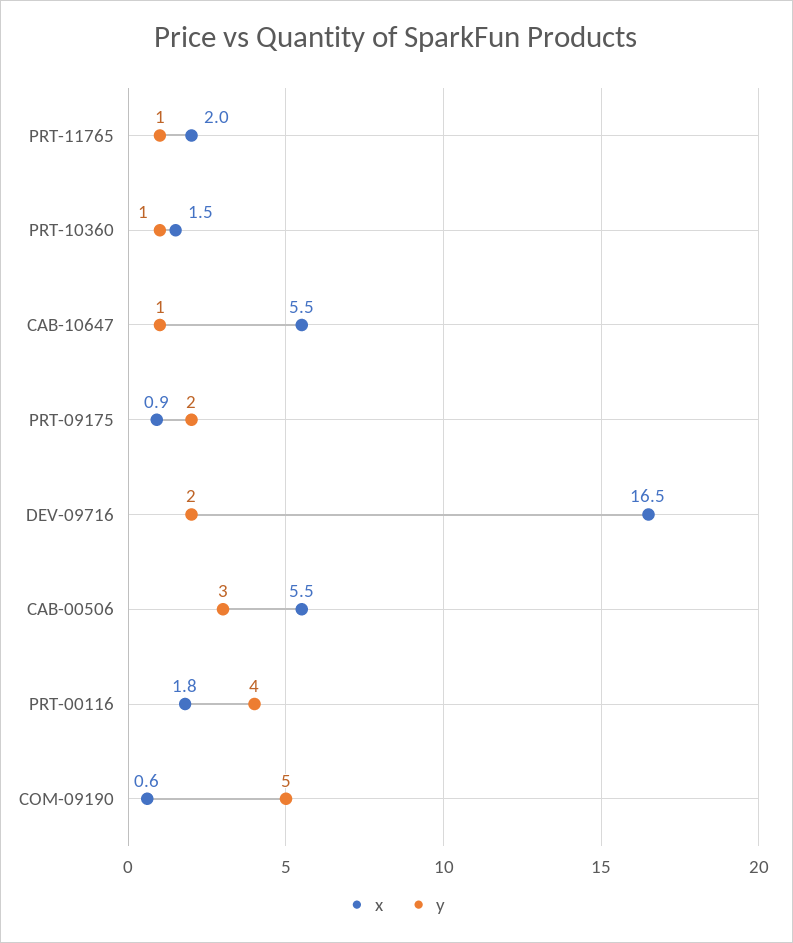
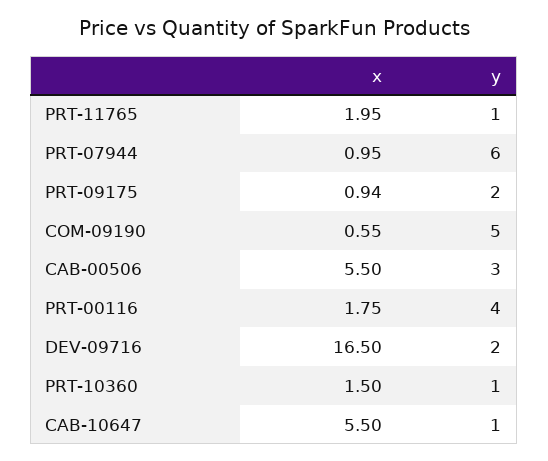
  {
    "x": {
      "PRT-11765": 1.95,
      "PRT-10360": 1.5,
      "CAB-10647": 5.5,
      "PRT-09175": 0.94,
      "DEV-09716": 16.5,
      "CAB-00506": 5.5,
      "PRT-00116": 1.75,
-     "COM-09190": 0.55
+     "COM-09190": 0.55,
+     "PRT-07944": 0.95
    },
    "y": {
      "PRT-11765": 1,
      "PRT-10360": 1,
      "CAB-10647": 1,
      "PRT-09175": 2,
      "DEV-09716": 2,
      "CAB-00506": 3,
      "PRT-00116": 4,
-     "COM-09190": 5
+     "COM-09190": 5,
+     "PRT-07944": 6
    }
  }

